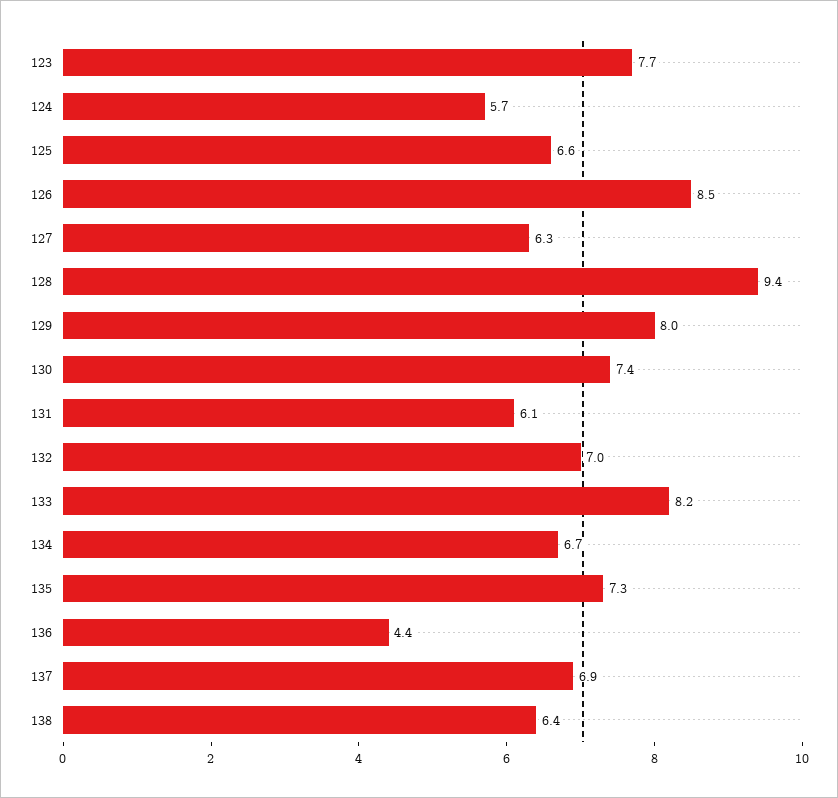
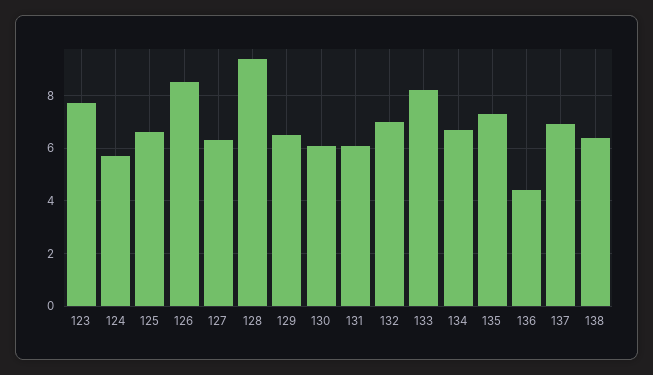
  {
    "123": 7.7,
    "124": 5.7,
    "125": 6.6,
    "126": 8.5,
    "127": 6.3,
    "128": 9.4,
-   "129": 8,
+   "129": 6.5,
-   "130": 7.4,
+   "130": 6,
    "131": 6.1,
    "132": 7,
    "133": 8.2,
    "134": 6.7,
    "135": 7.3,
    "136": 4.4,
    "137": 6.9,
    "138": 6.4
  }

